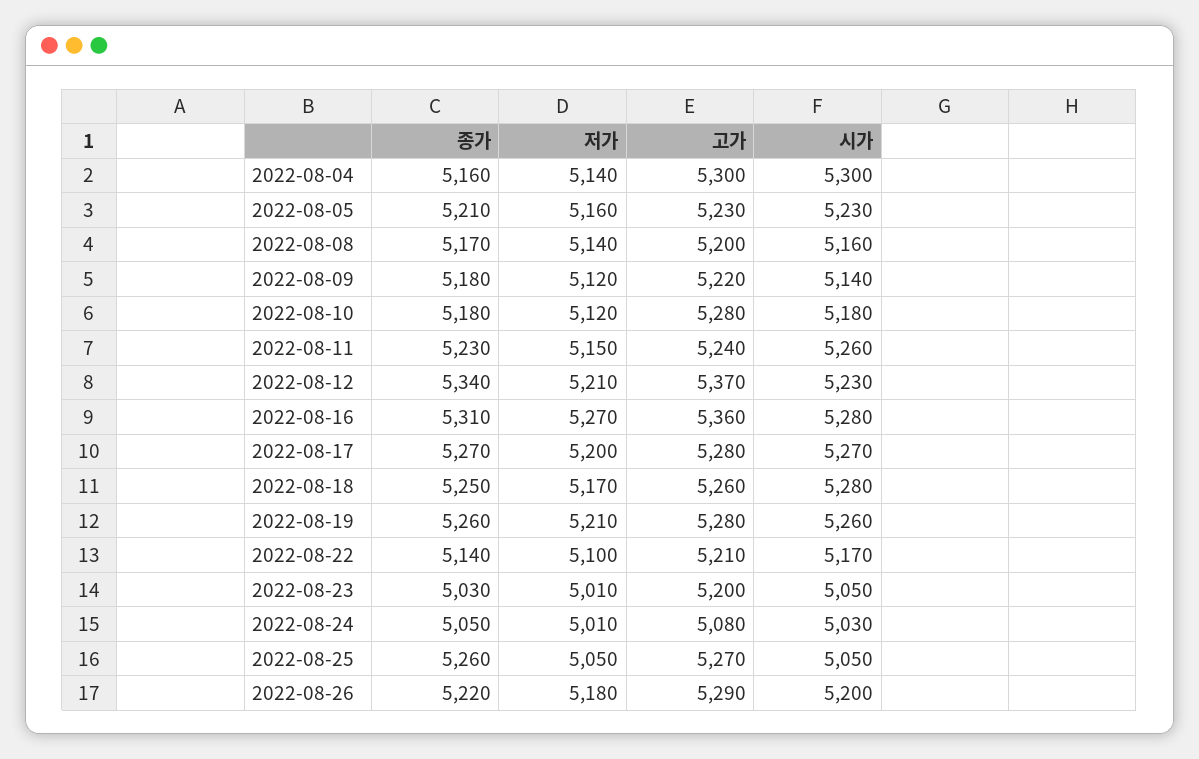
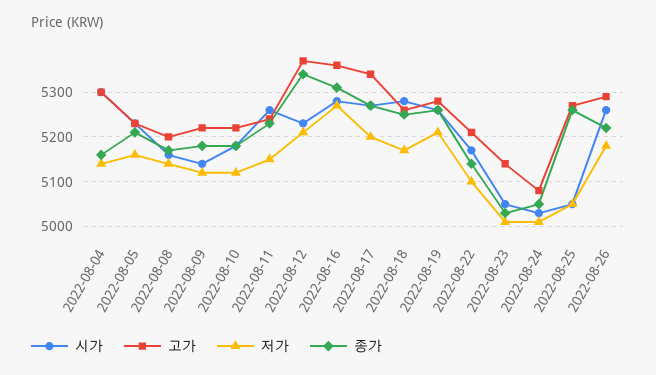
  {
    "종가": {
      "2022-08-04": 5160,
      "2022-08-05": 5210,
      "2022-08-08": 5170,
      "2022-08-09": 5180,
      "2022-08-10": 5180,
      "2022-08-11": 5230,
      "2022-08-12": 5340,
      "2022-08-16": 5310,
      "2022-08-17": 5270,
      "2022-08-18": 5250,
      "2022-08-19": 5260,
      "2022-08-22": 5140,
      "2022-08-23": 5030,
      "2022-08-24": 5050,
      "2022-08-25": 5260,
      "2022-08-26": 5220
    },
    "저가": {
      "2022-08-04": 5140,
      "2022-08-05": 5160,
      "2022-08-08": 5140,
      "2022-08-09": 5120,
      "2022-08-10": 5120,
      "2022-08-11": 5150,
      "2022-08-12": 5210,
      "2022-08-16": 5270,
      "2022-08-17": 5200,
      "2022-08-18": 5170,
      "2022-08-19": 5210,
      "2022-08-22": 5100,
      "2022-08-23": 5010,
      "2022-08-24": 5010,
      "2022-08-25": 5050,
      "2022-08-26": 5180
    },
    "고가": {
      "2022-08-04": 5300,
      "2022-08-05": 5230,
      "2022-08-08": 5200,
      "2022-08-09": 5220,
-     "2022-08-10": 5280,
+     "2022-08-10": 5220,
      "2022-08-11": 5240,
      "2022-08-12": 5370,
      "2022-08-16": 5360,
-     "2022-08-17": 5280,
+     "2022-08-17": 5340,
      "2022-08-18": 5260,
      "2022-08-19": 5280,
      "2022-08-22": 5210,
-     "2022-08-23": 5200,
+     "2022-08-23": 5140,
      "2022-08-24": 5080,
      "2022-08-25": 5270,
      "2022-08-26": 5290
    },
    "시가": {
      "2022-08-04": 5300,
      "2022-08-05": 5230,
      "2022-08-08": 5160,
      "2022-08-09": 5140,
      "2022-08-10": 5180,
      "2022-08-11": 5260,
      "2022-08-12": 5230,
      "2022-08-16": 5280,
      "2022-08-17": 5270,
      "2022-08-18": 5280,
      "2022-08-19": 5260,
      "2022-08-22": 5170,
      "2022-08-23": 5050,
      "2022-08-24": 5030,
      "2022-08-25": 5050,
-     "2022-08-26": 5200
+     "2022-08-26": 5260
    }
  }

